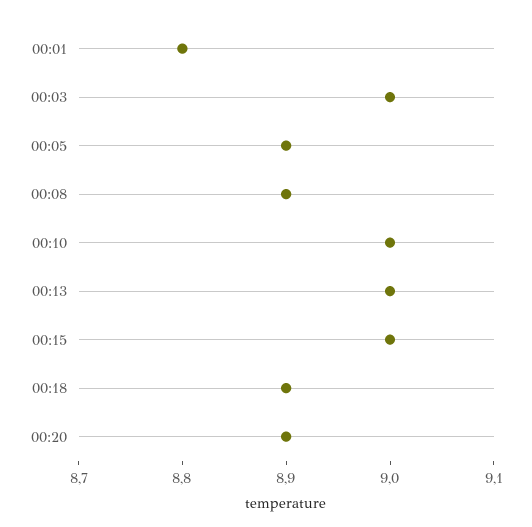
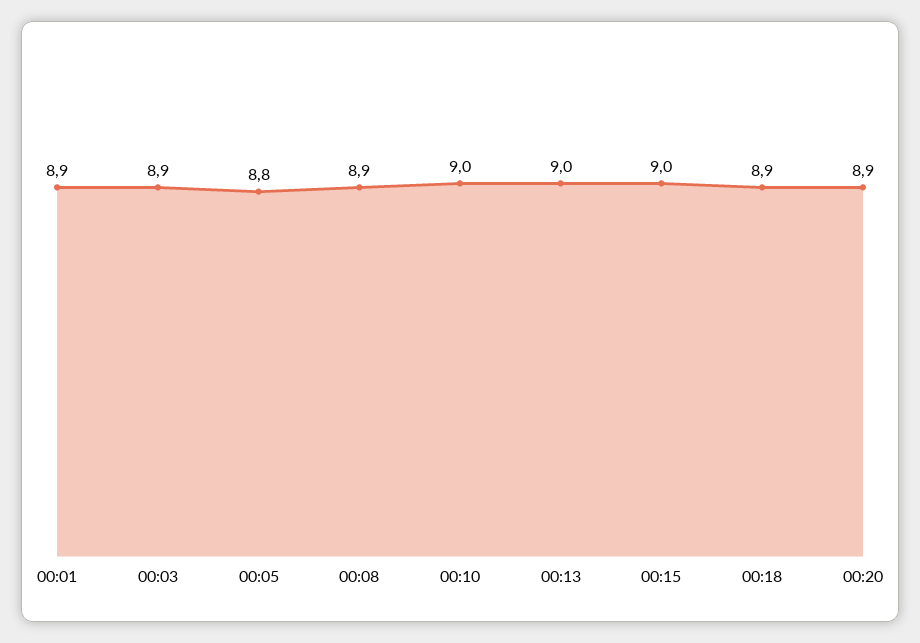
  {
-   "00:01": 8.8,
+   "00:01": 8.9,
-   "00:03": 9,
+   "00:03": 8.9,
-   "00:05": 8.9,
+   "00:05": 8.8,
    "00:08": 8.9,
    "00:10": 9,
    "00:13": 9,
    "00:15": 9,
    "00:18": 8.9,
    "00:20": 8.9
  }

